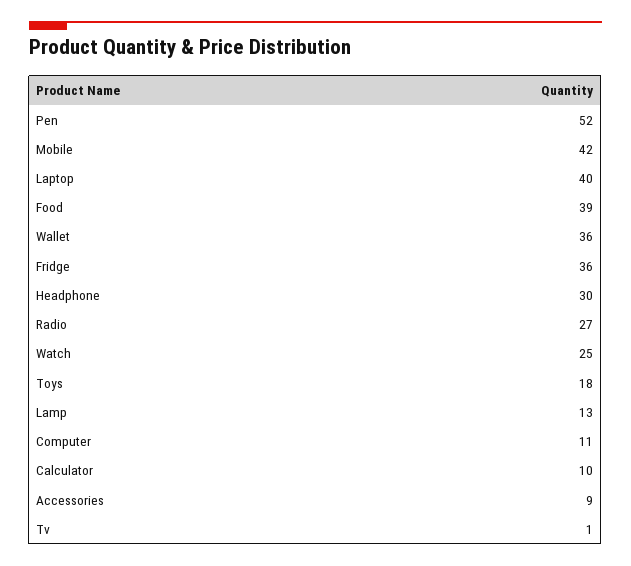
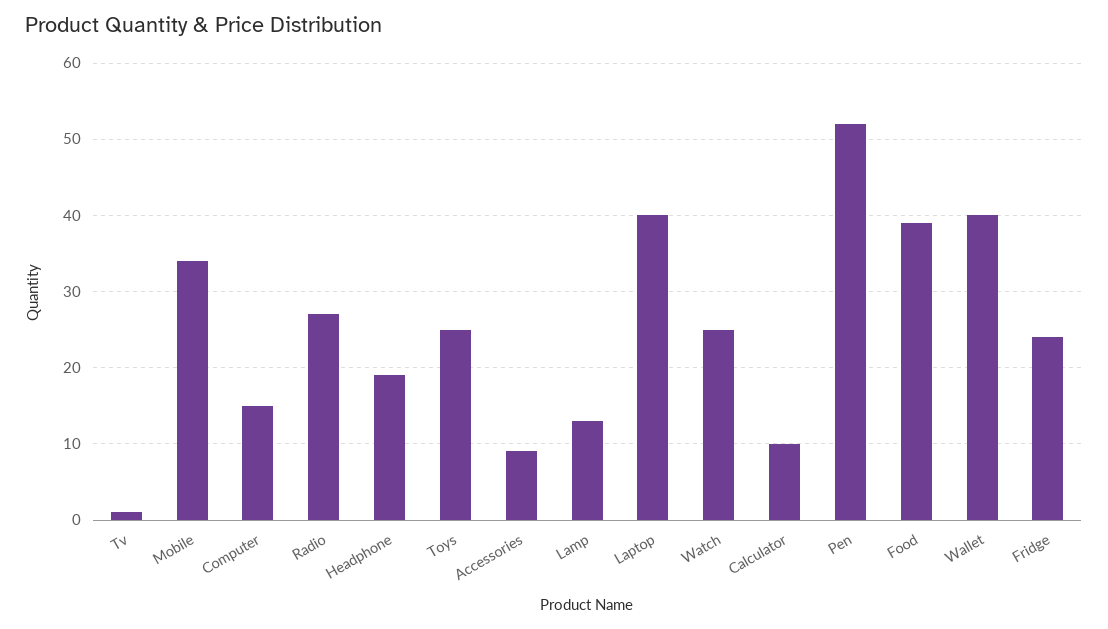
  {
    "Pen": 52,
-   "Mobile": 42,
+   "Mobile": 34,
    "Laptop": 40,
    "Food": 39,
-   "Wallet": 36,
+   "Wallet": 40,
-   "Fridge": 36,
+   "Fridge": 24,
-   "Headphone": 30,
+   "Headphone": 19,
    "Radio": 27,
    "Watch": 25,
-   "Toys": 18,
+   "Toys": 25,
    "Lamp": 13,
-   "Computer": 11,
+   "Computer": 15,
    "Calculator": 10,
    "Accessories": 9,
    "Tv": 1
  }

